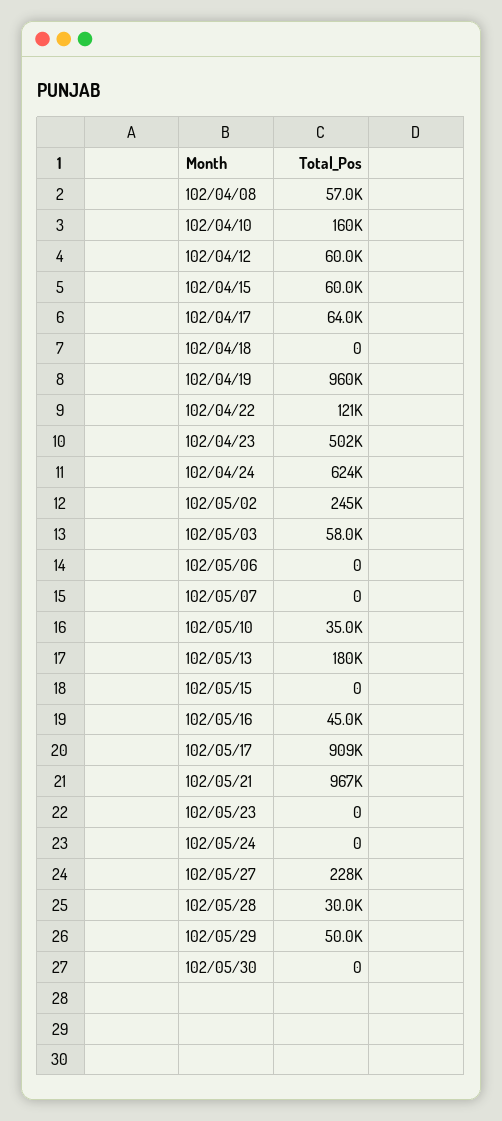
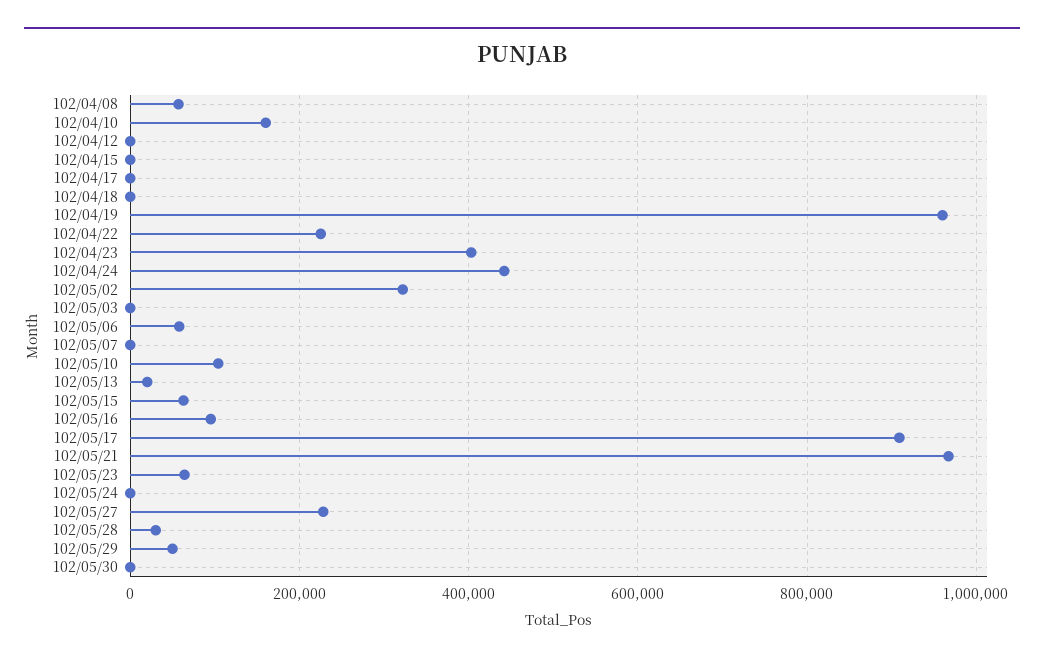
  {
    "102/04/08": 57000,
    "102/04/10": 160000,
-   "102/04/12": 60000,
+   "102/04/12": 0,
-   "102/04/15": 60000,
+   "102/04/15": 0,
-   "102/04/17": 64000,
+   "102/04/17": 0,
    "102/04/18": 0,
    "102/04/19": 960000,
-   "102/04/22": 121000,
+   "102/04/22": 220000,
-   "102/04/23": 502000,
+   "102/04/23": 400000,
-   "102/04/24": 624000,
+   "102/04/24": 440000,
-   "102/05/02": 245000,
+   "102/05/02": 320000,
-   "102/05/03": 58000,
+   "102/05/03": 0,
-   "102/05/06": 0,
+   "102/05/06": 60000,
    "102/05/07": 0,
-   "102/05/10": 35000,
+   "102/05/10": 100000,
-   "102/05/13": 180000,
+   "102/05/13": 20000,
-   "102/05/15": 0,
+   "102/05/15": 60000,
-   "102/05/16": 45000,
+   "102/05/16": 100000,
    "102/05/17": 909000,
    "102/05/21": 967000,
-   "102/05/23": 0,
+   "102/05/23": 60000,
    "102/05/24": 0,
    "102/05/27": 228000,
    "102/05/28": 30000,
    "102/05/29": 50000,
    "102/05/30": 0
  }

